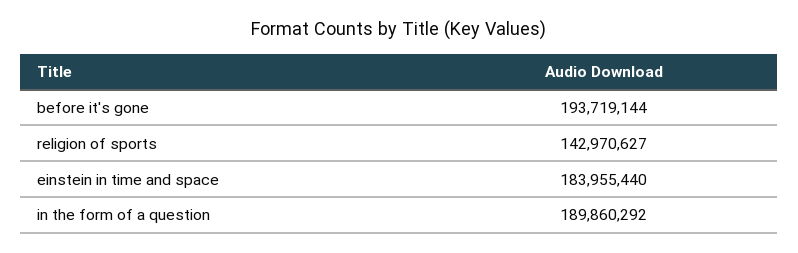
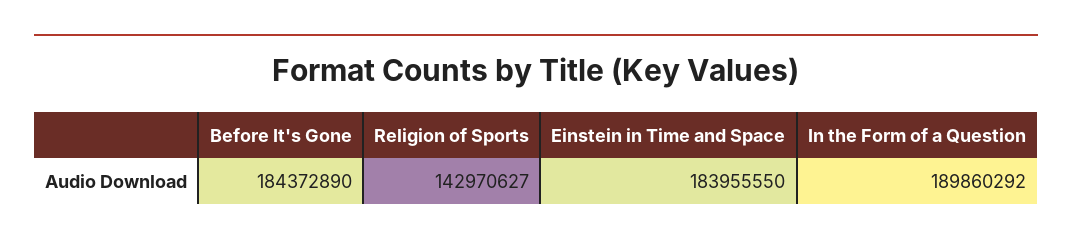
  {
-   "before it's gone": 193719144,
+   "before it's gone": 184372890,
    "religion of sports": 142970627,
-   "einstein in time and space": 183955440,
+   "einstein in time and space": 183955550,
    "in the form of a question": 189860292
  }

